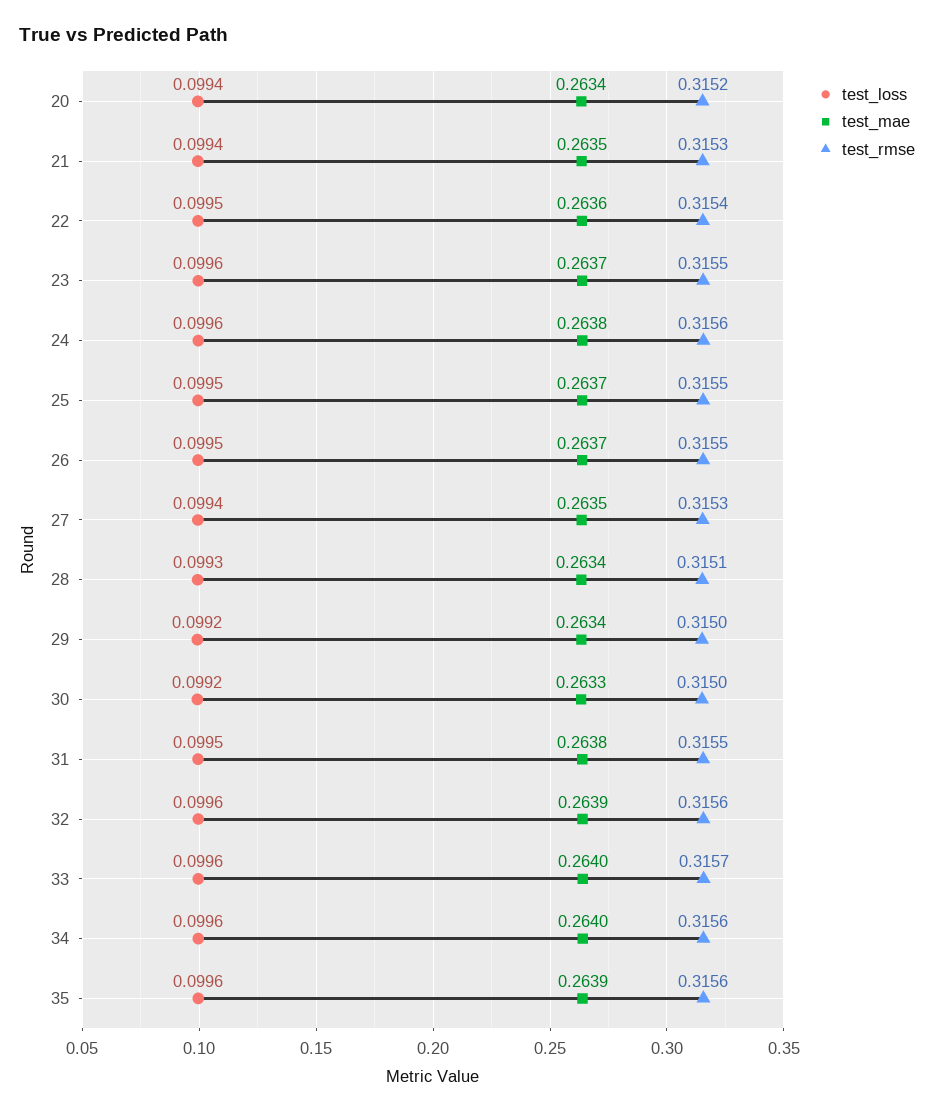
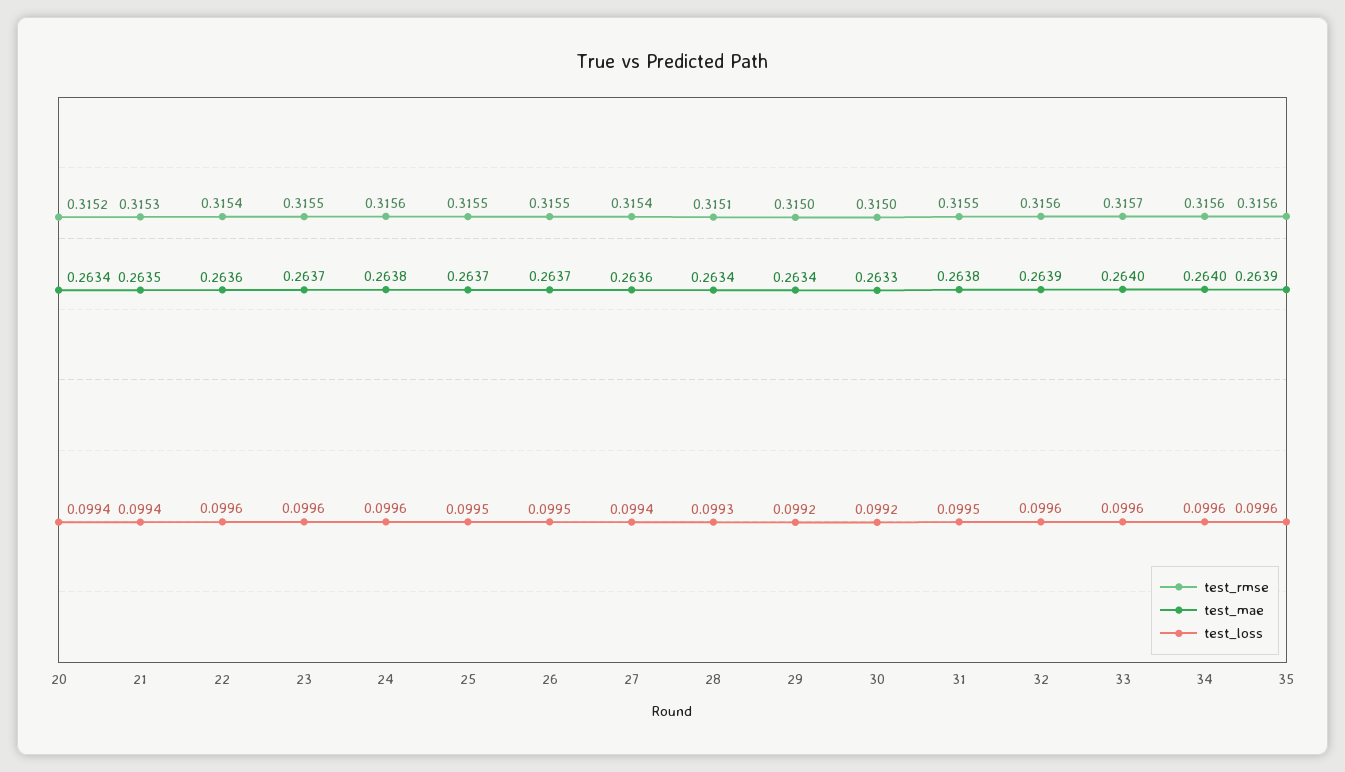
  {
    "test_loss": {
      "20": 0.0994,
      "21": 0.0994,
-     "22": 0.0995,
+     "22": 0.0996,
      "23": 0.0996,
      "24": 0.0996,
      "25": 0.0995,
      "26": 0.0995,
      "27": 0.0994,
      "28": 0.0993,
      "29": 0.0992,
      "30": 0.0992,
      "31": 0.0995,
      "32": 0.0996,
      "33": 0.0996,
      "34": 0.0996,
      "35": 0.0996
    },
    "test_mae": {
      "20": 0.2634,
      "21": 0.2635,
      "22": 0.2636,
      "23": 0.2637,
      "24": 0.2638,
      "25": 0.2637,
      "26": 0.2637,
-     "27": 0.2635,
+     "27": 0.2636,
      "28": 0.2634,
      "29": 0.2634,
      "30": 0.2633,
      "31": 0.2638,
      "32": 0.2639,
      "33": 0.264,
      "34": 0.264,
      "35": 0.2639
    },
    "test_rmse": {
      "20": 0.3152,
      "21": 0.3153,
      "22": 0.3154,
      "23": 0.3155,
      "24": 0.3156,
      "25": 0.3155,
      "26": 0.3155,
-     "27": 0.3153,
+     "27": 0.3154,
      "28": 0.3151,
      "29": 0.315,
      "30": 0.315,
      "31": 0.3155,
      "32": 0.3156,
      "33": 0.3157,
      "34": 0.3156,
      "35": 0.3156
    }
  }

